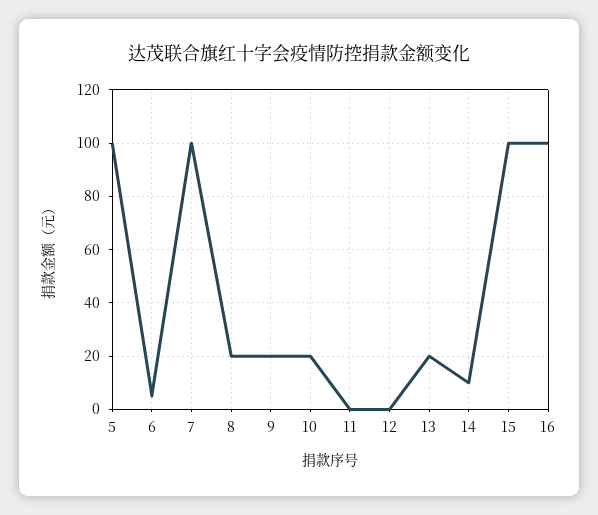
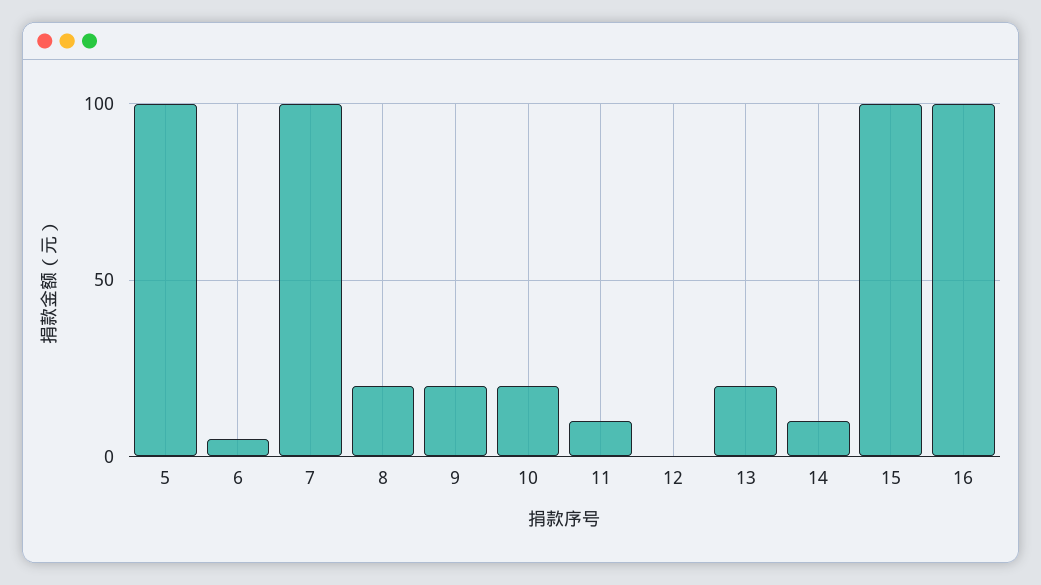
  {
    "5": 100,
    "6": 5,
    "7": 100,
    "8": 20,
    "9": 20,
    "10": 20,
-   "11": 0,
+   "11": 10,
    "12": 0,
    "13": 20,
    "14": 10,
    "15": 100,
    "16": 100
  }

